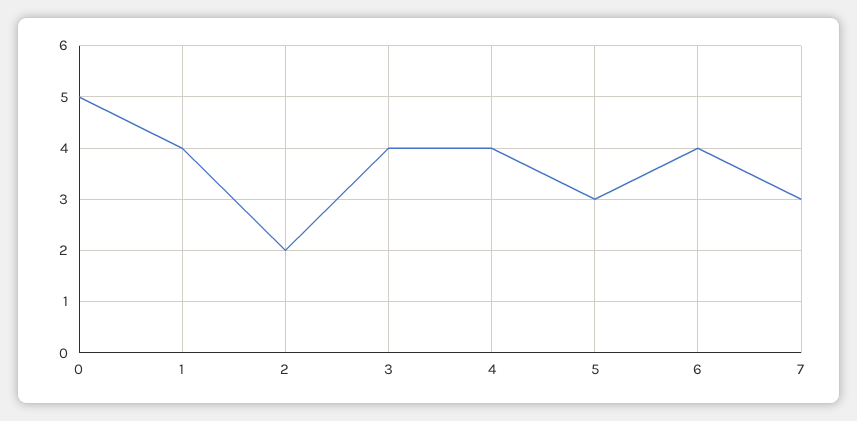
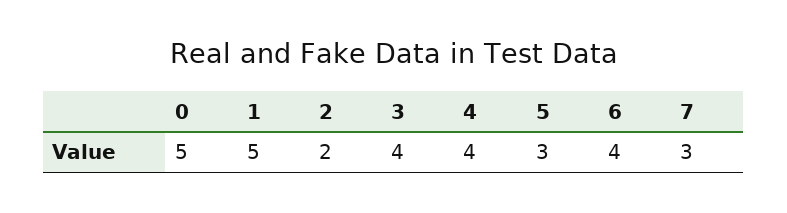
  {
    "0": 5,
-   "1": 4,
+   "1": 5,
    "2": 2,
    "3": 4,
    "4": 4,
    "5": 3,
    "6": 4,
    "7": 3
  }

